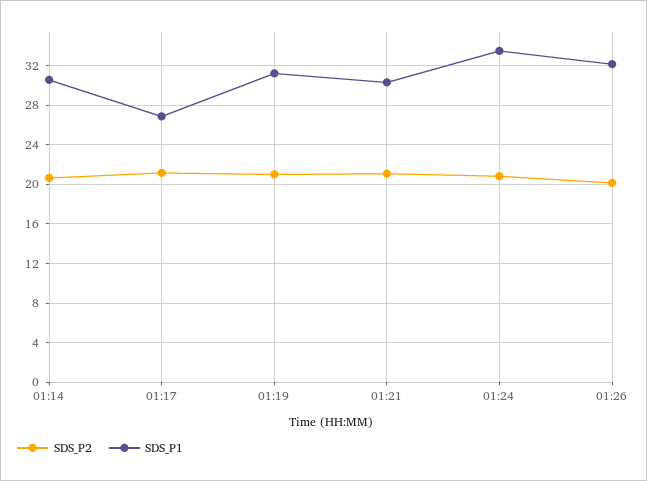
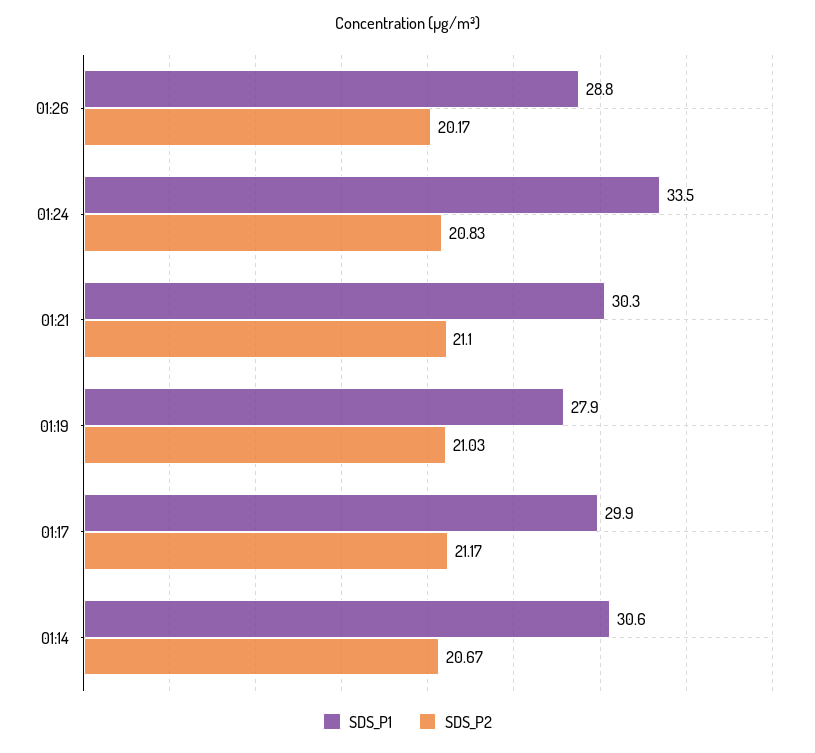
  {
    "SDS_P2": {
      "01:14": 20.67,
      "01:17": 21.17,
      "01:19": 21.03,
      "01:21": 21.1,
      "01:24": 20.83,
      "01:26": 20.17
    },
    "SDS_P1": {
      "01:14": 30.6,
-     "01:17": 27,
+     "01:17": 29.9,
-     "01:19": 31,
+     "01:19": 27.9,
      "01:21": 30.3,
      "01:24": 33.5,
-     "01:26": 32
+     "01:26": 28.8
    }
  }

